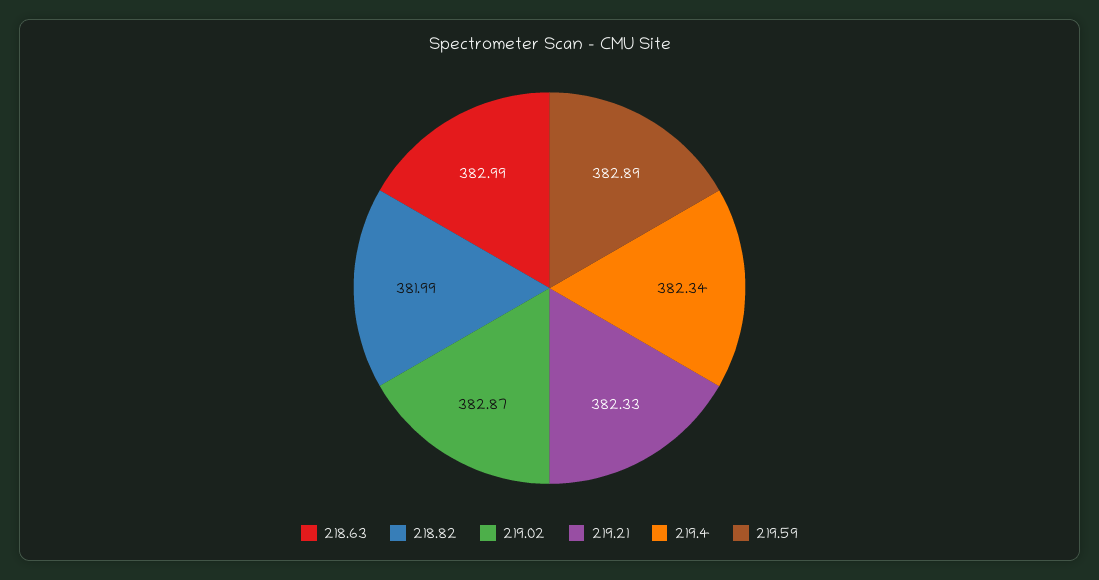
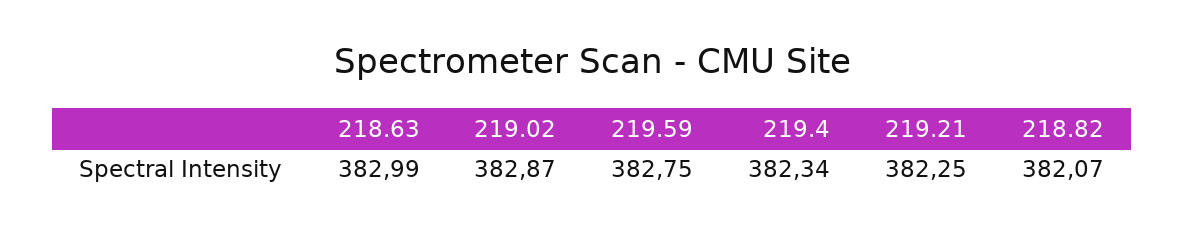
  {
    "218.63": 382.99,
-   "218.82": 381.99,
+   "218.82": 382.07,
    "219.02": 382.87,
-   "219.21": 382.33,
+   "219.21": 382.25,
    "219.4": 382.34,
-   "219.59": 382.89
+   "219.59": 382.75
  }

